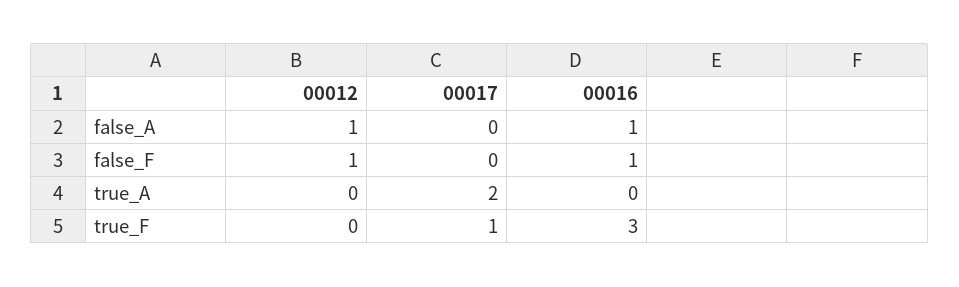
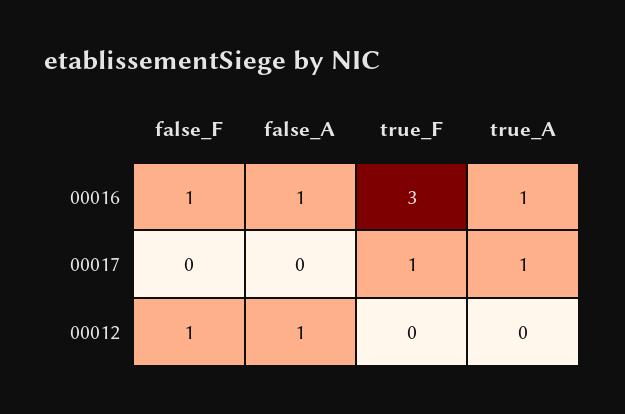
  {
    "00012": {
      "false_A": 1,
      "false_F": 1,
      "true_A": 0,
      "true_F": 0
    },
    "00017": {
      "false_A": 0,
      "false_F": 0,
-     "true_A": 2,
+     "true_A": 1,
      "true_F": 1
    },
    "00016": {
      "false_A": 1,
      "false_F": 1,
-     "true_A": 0,
+     "true_A": 1,
      "true_F": 3
    }
  }

